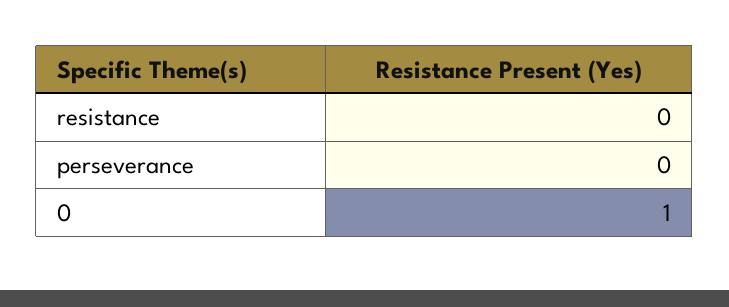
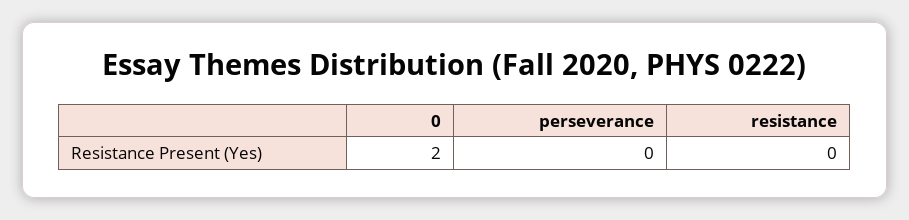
  {
    "resistance": 0,
    "perseverance": 0,
-   "0": 1
+   "0": 2
  }

